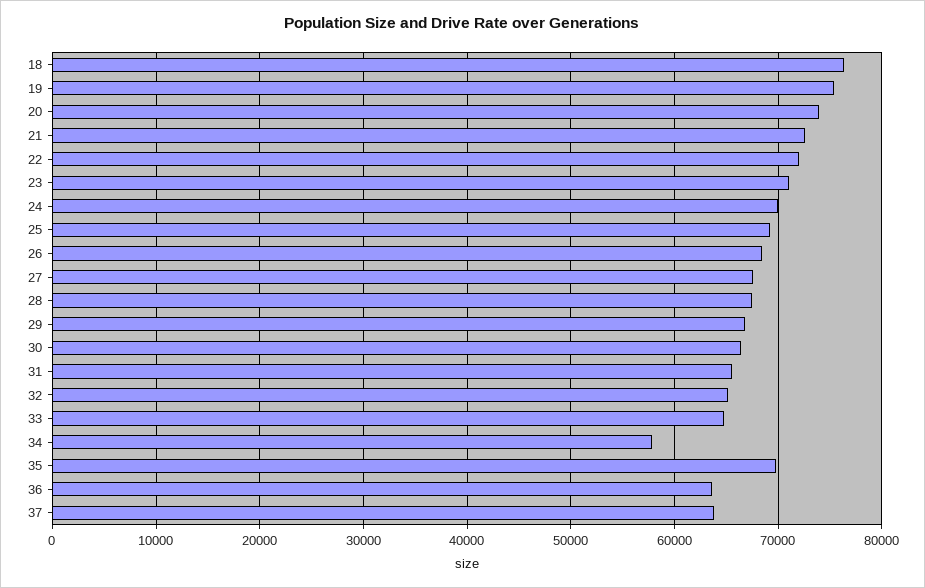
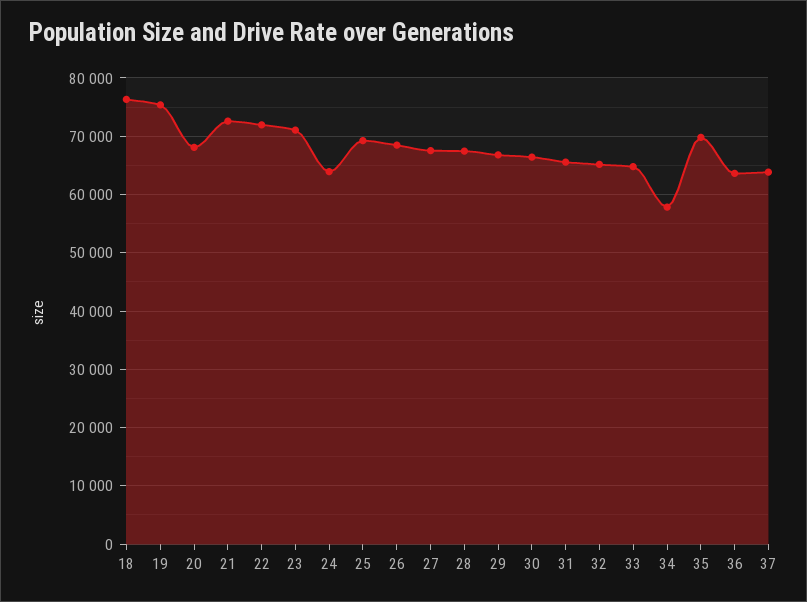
  {
    "18": 76000,
    "19": 75000,
-   "20": 74000,
+   "20": 68000,
    "21": 73000,
    "22": 72000,
    "23": 71000,
-   "24": 70000,
+   "24": 64000,
    "25": 69000,
    "26": 68000,
    "27": 68000,
    "28": 67000,
    "29": 67000,
    "30": 66000,
    "31": 66000,
    "32": 65000,
    "33": 65000,
    "34": 58000,
    "35": 70000,
    "36": 64000,
    "37": 64000
  }

